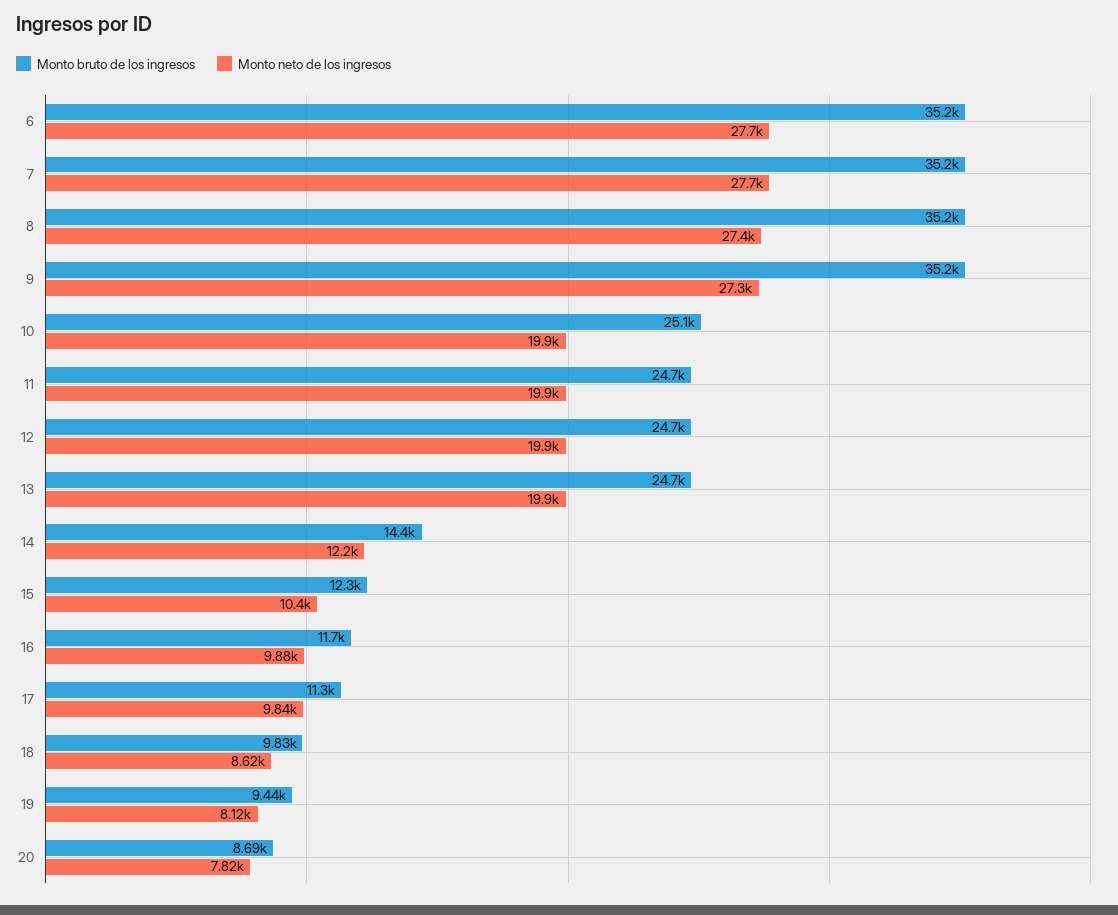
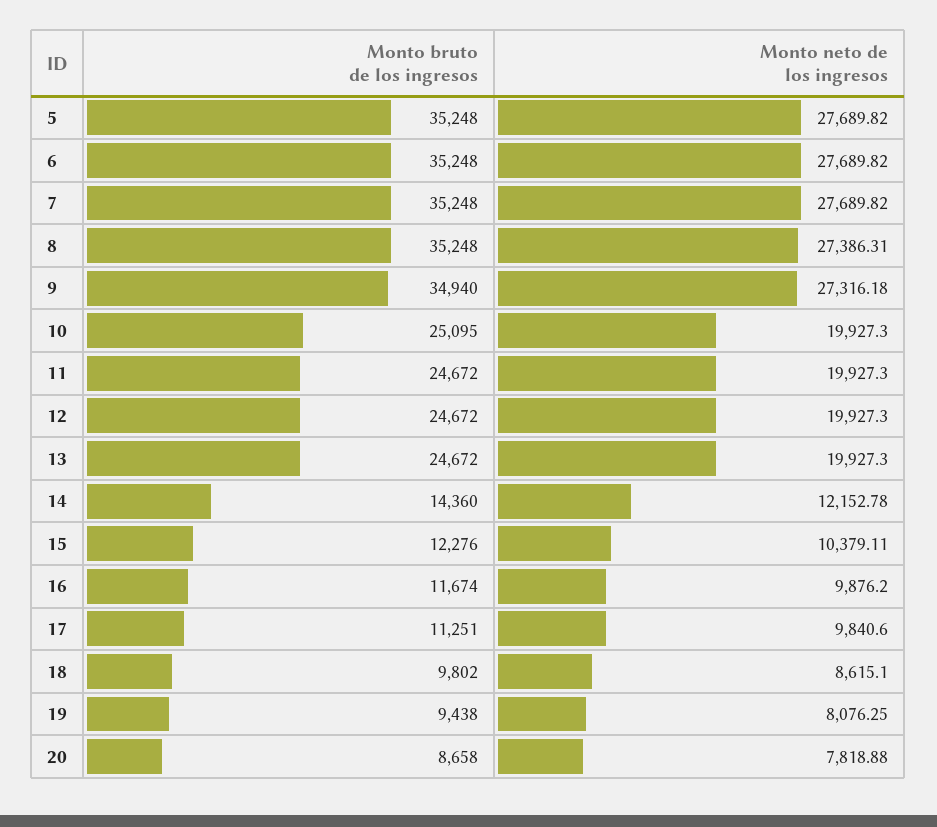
  {
    "Monto bruto de los ingresos": {
      "6": 35248,
      "7": 35248,
      "8": 35248,
-     "9": 35200,
+     "9": 34940,
      "10": 25095,
      "11": 24672,
      "12": 24672,
      "13": 24672,
      "14": 14360,
      "15": 12276,
      "16": 11674,
      "17": 11251,
-     "18": 9830,
+     "18": 9802,
      "19": 9438,
-     "20": 8690
+     "20": 8658,
+     "5": 35248
    },
    "Monto neto de los ingresos": {
      "6": 27689.82,
      "7": 27689.82,
      "8": 27386.31,
      "9": 27316.18,
      "10": 19927.3,
      "11": 19927.3,
      "12": 19927.3,
      "13": 19927.3,
      "14": 12152.78,
      "15": 10379.11,
      "16": 9876.2,
      "17": 9840.6,
      "18": 8615.1,
-     "19": 8120,
+     "19": 8076.25,
-     "20": 7818.88
+     "20": 7818.88,
+     "5": 27689.82
    }
  }

